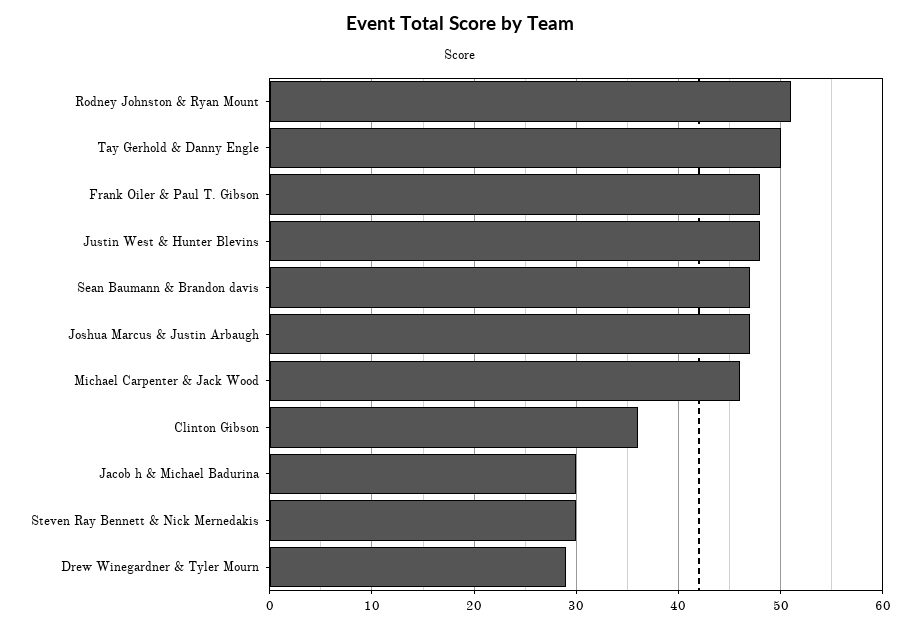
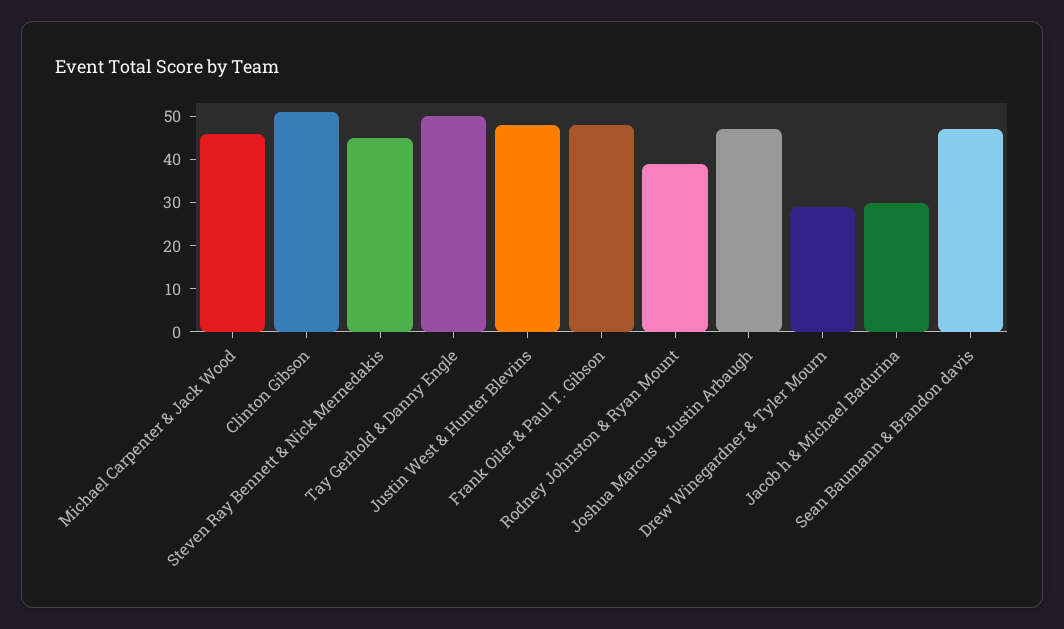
  {
-   "Rodney Johnston & Ryan Mount": 51,
+   "Rodney Johnston & Ryan Mount": 40,
    "Tay Gerhold & Danny Engle": 50,
    "Frank Oiler & Paul T. Gibson": 48,
    "Justin West & Hunter Blevins": 48,
    "Sean Baumann & Brandon davis": 47,
    "Joshua Marcus & Justin Arbaugh": 47,
    "Michael Carpenter & Jack Wood": 46,
-   "Clinton Gibson": 36,
+   "Clinton Gibson": 50,
    "Jacob h & Michael Badurina": 30,
-   "Steven Ray Bennett & Nick Mernedakis": 30,
+   "Steven Ray Bennett & Nick Mernedakis": 45,
    "Drew Winegardner & Tyler Mourn": 29
  }

